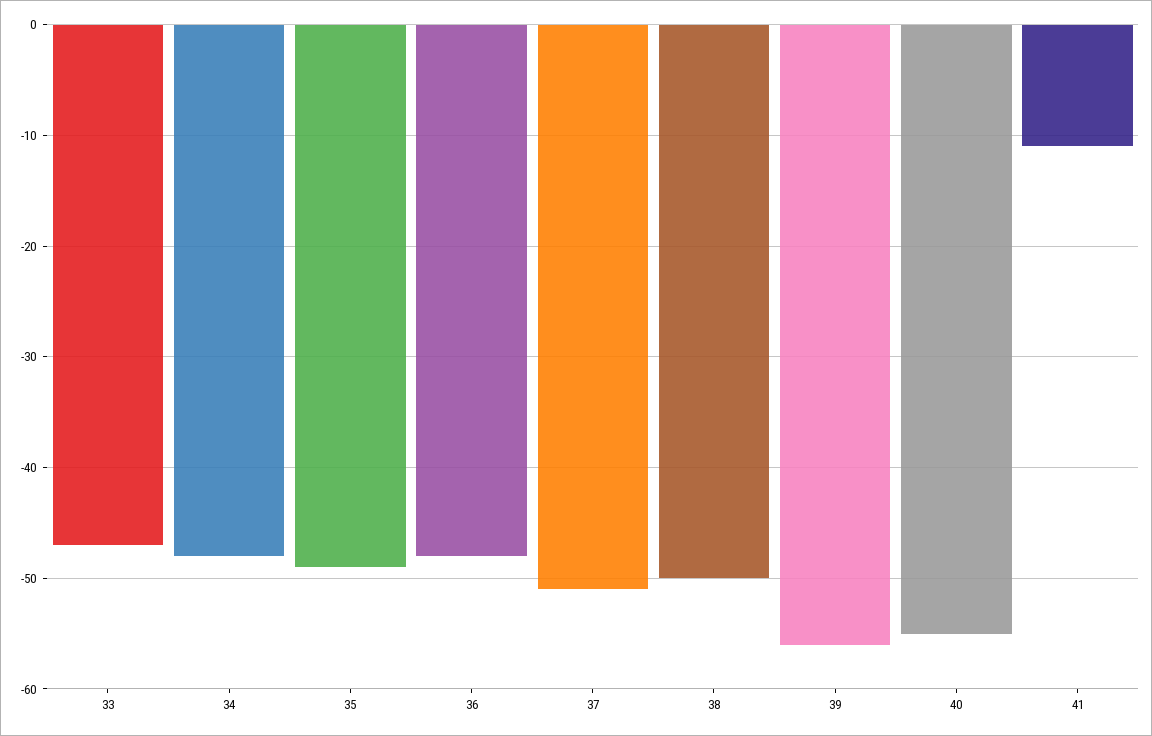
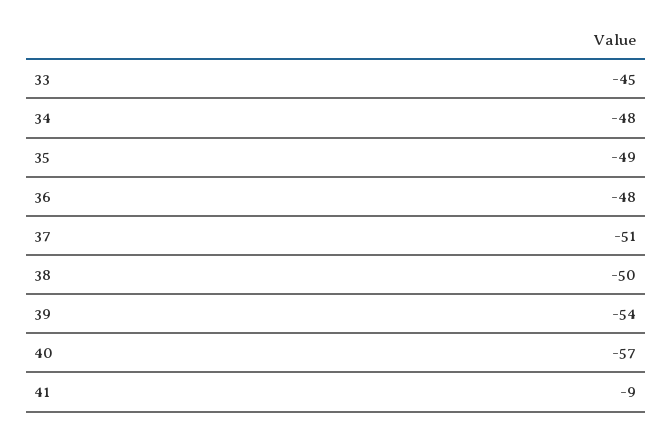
  {
-   "33": -47,
+   "33": -45,
    "34": -48,
    "35": -49,
    "36": -48,
    "37": -51,
    "38": -50,
-   "39": -56,
+   "39": -54,
-   "40": -55,
+   "40": -57,
-   "41": -11
+   "41": -9
  }

